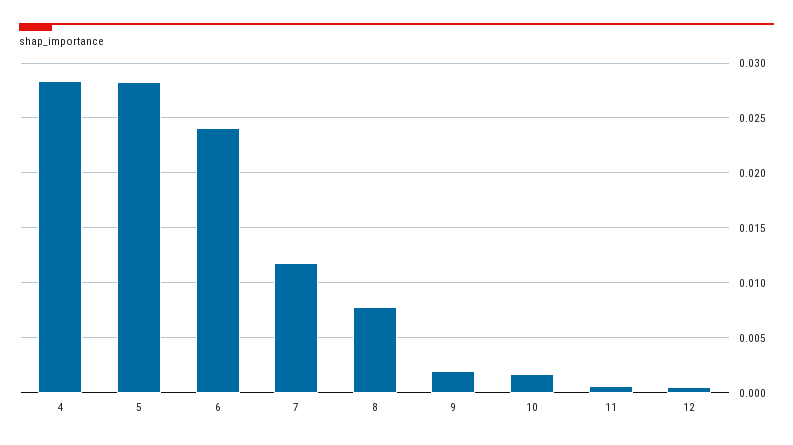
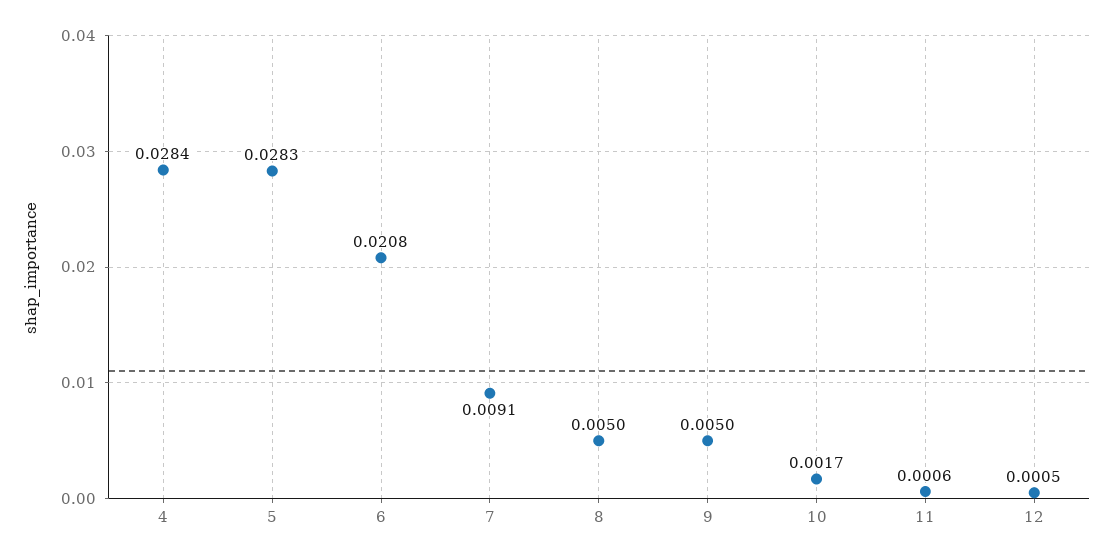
  {
    "4": 0.0284,
    "5": 0.0283,
-   "6": 0.024,
+   "6": 0.0208,
-   "7": 0.012,
+   "7": 0.0091,
-   "8": 0.008,
+   "8": 0.005,
-   "9": 0.002,
+   "9": 0.005,
    "10": 0.0017,
    "11": 0.0006,
    "12": 0.0005
  }

